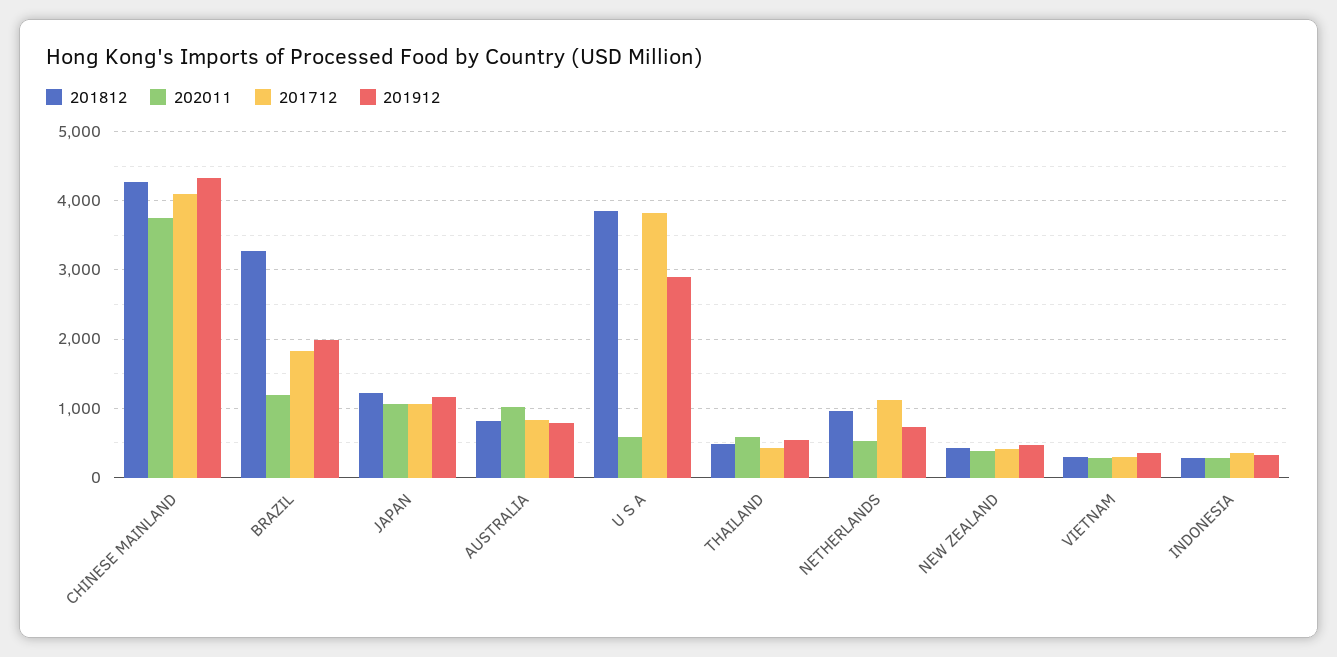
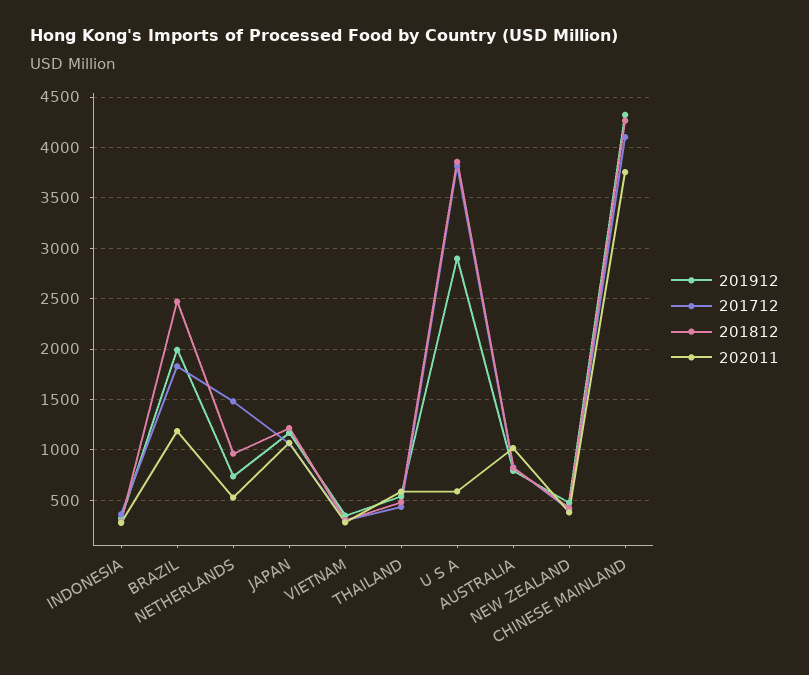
  {
    "201812": {
      "CHINESE MAINLAND": 4300,
-     "BRAZIL": 3300,
+     "BRAZIL": 2500,
      "JAPAN": 1200,
      "AUSTRALIA": 800,
      "U S A": 3900,
      "THAILAND": 500,
      "NETHERLANDS": 1000,
      "NEW ZEALAND": 400,
      "VIETNAM": 300,
      "INDONESIA": 300
    },
    "202011": {
      "CHINESE MAINLAND": 3800,
      "BRAZIL": 1200,
      "JAPAN": 1100,
      "AUSTRALIA": 1000,
      "U S A": 600,
      "THAILAND": 600,
      "NETHERLANDS": 500,
      "NEW ZEALAND": 400,
      "VIETNAM": 300,
      "INDONESIA": 300
    },
    "201712": {
      "CHINESE MAINLAND": 4100,
      "BRAZIL": 1800,
      "JAPAN": 1100,
      "AUSTRALIA": 800,
      "U S A": 3800,
      "THAILAND": 400,
-     "NETHERLANDS": 1100,
+     "NETHERLANDS": 1500,
      "NEW ZEALAND": 400,
      "VIETNAM": 300,
      "INDONESIA": 400
    },
    "201912": {
      "CHINESE MAINLAND": 4300,
      "BRAZIL": 2000,
      "JAPAN": 1200,
      "AUSTRALIA": 800,
      "U S A": 2900,
      "THAILAND": 500,
      "NETHERLANDS": 700,
      "NEW ZEALAND": 500,
      "VIETNAM": 300,
      "INDONESIA": 300
    }
  }

